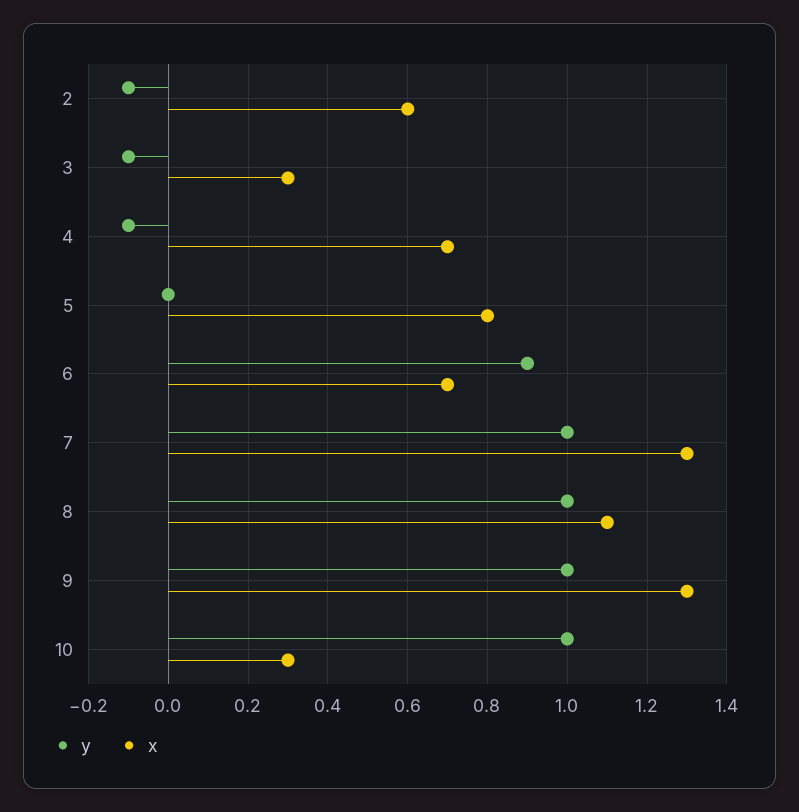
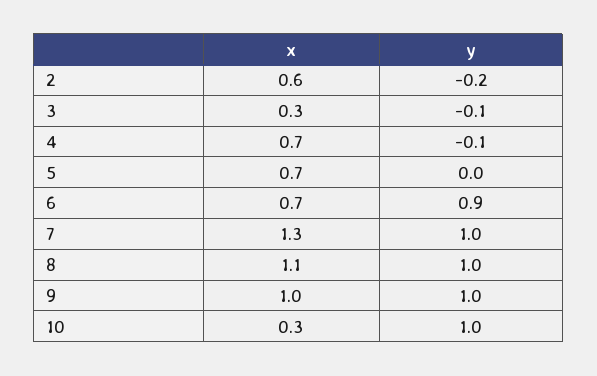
  {
    "y": {
-     "2": -0.1,
+     "2": -0.2,
      "3": -0.1,
      "4": -0.1,
      "5": 0,
      "6": 0.9,
      "7": 1,
      "8": 1,
      "9": 1,
      "10": 1
    },
    "x": {
      "2": 0.6,
      "3": 0.3,
      "4": 0.7,
-     "5": 0.8,
+     "5": 0.7,
      "6": 0.7,
      "7": 1.3,
      "8": 1.1,
-     "9": 1.3,
+     "9": 1,
      "10": 0.3
    }
  }

